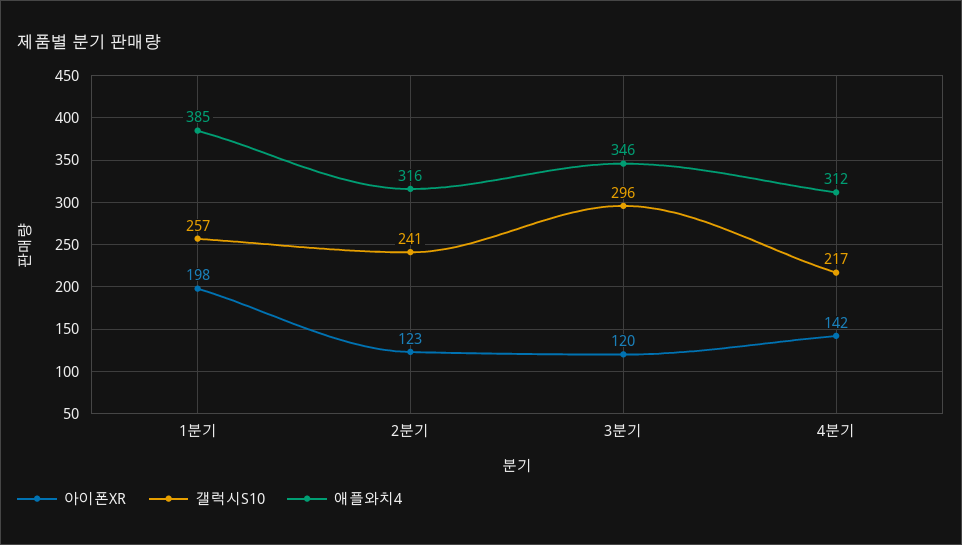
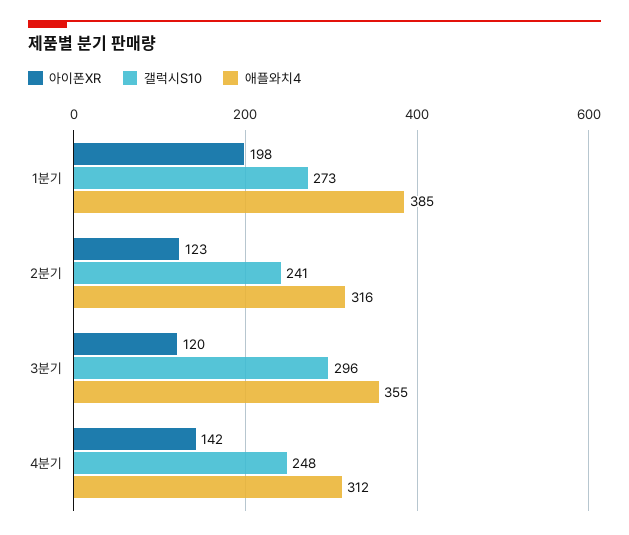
  {
    "아이폰XR": {
      "1분기": 198,
      "2분기": 123,
      "3분기": 120,
      "4분기": 142
    },
    "갤럭시S10": {
-     "1분기": 257,
+     "1분기": 273,
      "2분기": 241,
      "3분기": 296,
-     "4분기": 217
+     "4분기": 248
    },
    "애플와치4": {
      "1분기": 385,
      "2분기": 316,
-     "3분기": 346,
+     "3분기": 355,
      "4분기": 312
    }
  }

